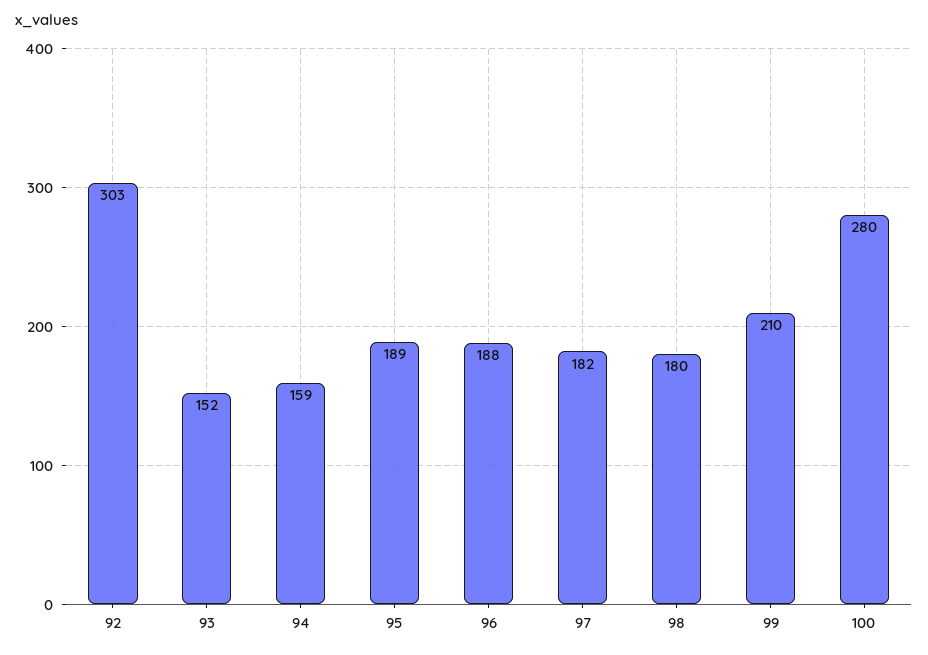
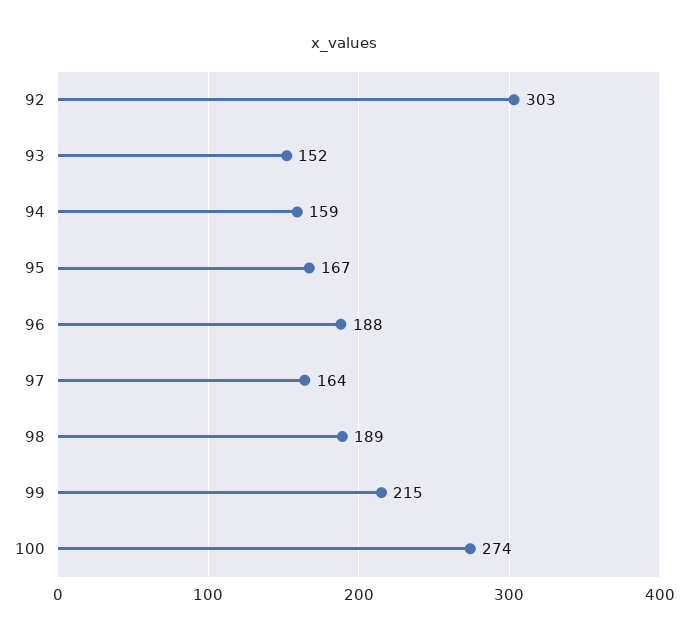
  {
    "92": 303,
    "93": 152,
    "94": 159,
-   "95": 189,
+   "95": 167,
    "96": 188,
-   "97": 182,
+   "97": 164,
-   "98": 180,
+   "98": 189,
-   "99": 210,
+   "99": 215,
-   "100": 280
+   "100": 274
  }

